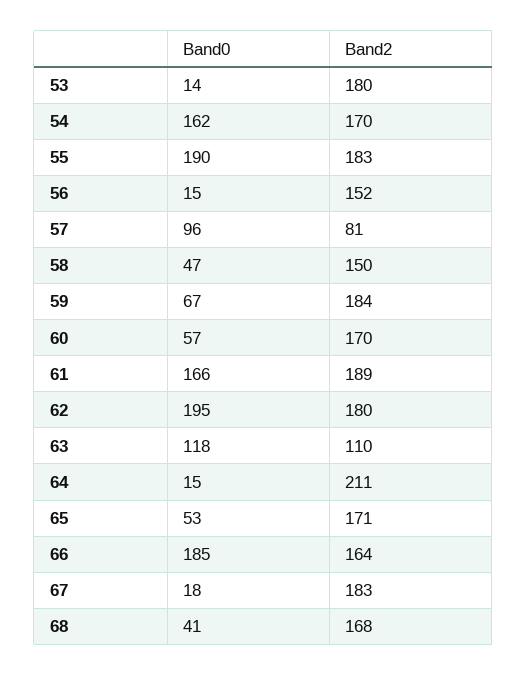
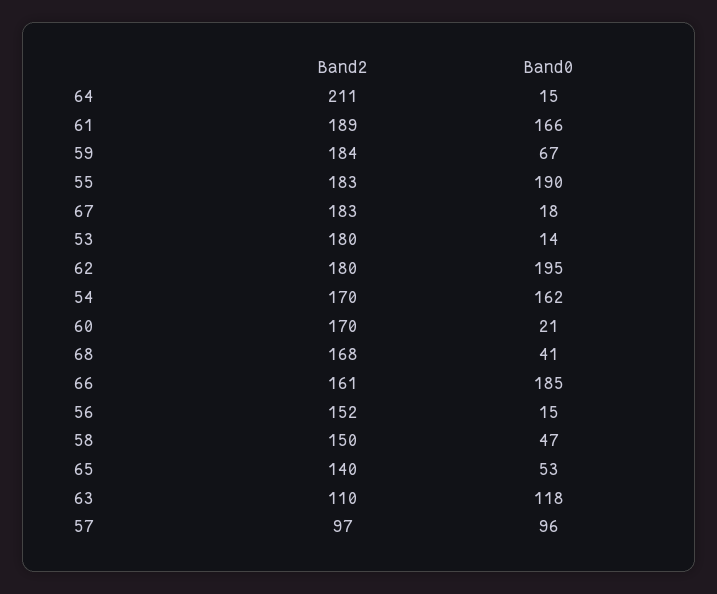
  {
    "Band0": {
      "53": 14,
      "54": 162,
      "55": 190,
      "56": 15,
      "57": 96,
      "58": 47,
      "59": 67,
-     "60": 57,
+     "60": 21,
      "61": 166,
      "62": 195,
      "63": 118,
      "64": 15,
      "65": 53,
      "66": 185,
      "67": 18,
      "68": 41
    },
    "Band2": {
      "53": 180,
      "54": 170,
      "55": 183,
      "56": 152,
-     "57": 81,
+     "57": 97,
      "58": 150,
      "59": 184,
      "60": 170,
      "61": 189,
      "62": 180,
      "63": 110,
      "64": 211,
-     "65": 171,
+     "65": 140,
-     "66": 164,
+     "66": 161,
      "67": 183,
      "68": 168
    }
  }

